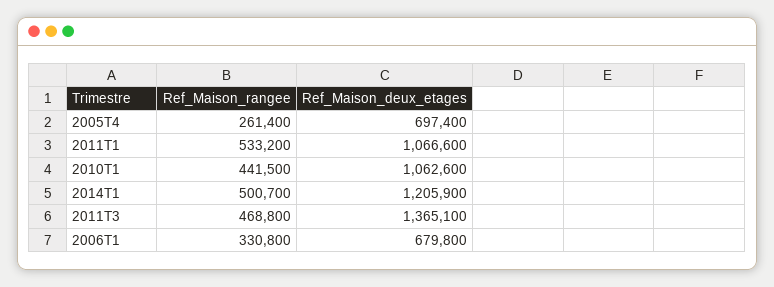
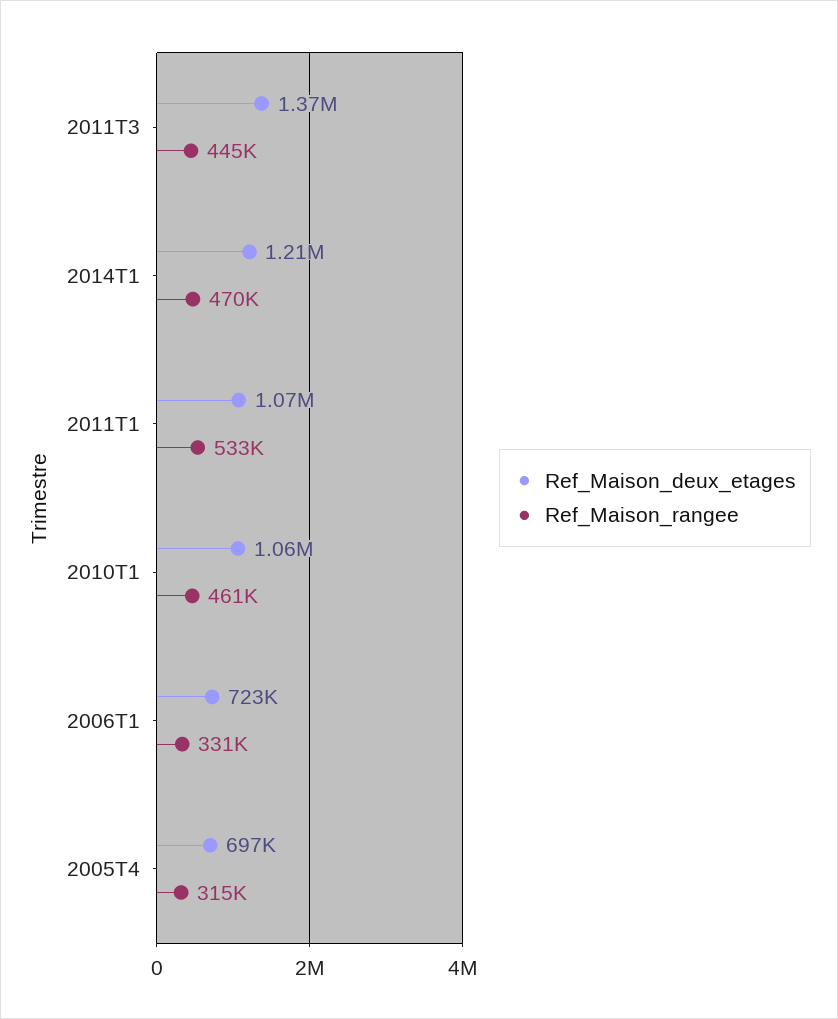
  {
    "Ref_Maison_rangee": {
-     "2005T4": 261400,
+     "2005T4": 315000,
      "2011T1": 533200,
-     "2010T1": 441500,
+     "2010T1": 461000,
-     "2014T1": 500700,
+     "2014T1": 470000,
-     "2011T3": 468800,
+     "2011T3": 445000,
      "2006T1": 330800
    },
    "Ref_Maison_deux_etages": {
      "2005T4": 697400,
      "2011T1": 1066600,
      "2010T1": 1062600,
      "2014T1": 1205900,
      "2011T3": 1365100,
-     "2006T1": 679800
+     "2006T1": 723000
    }
  }

